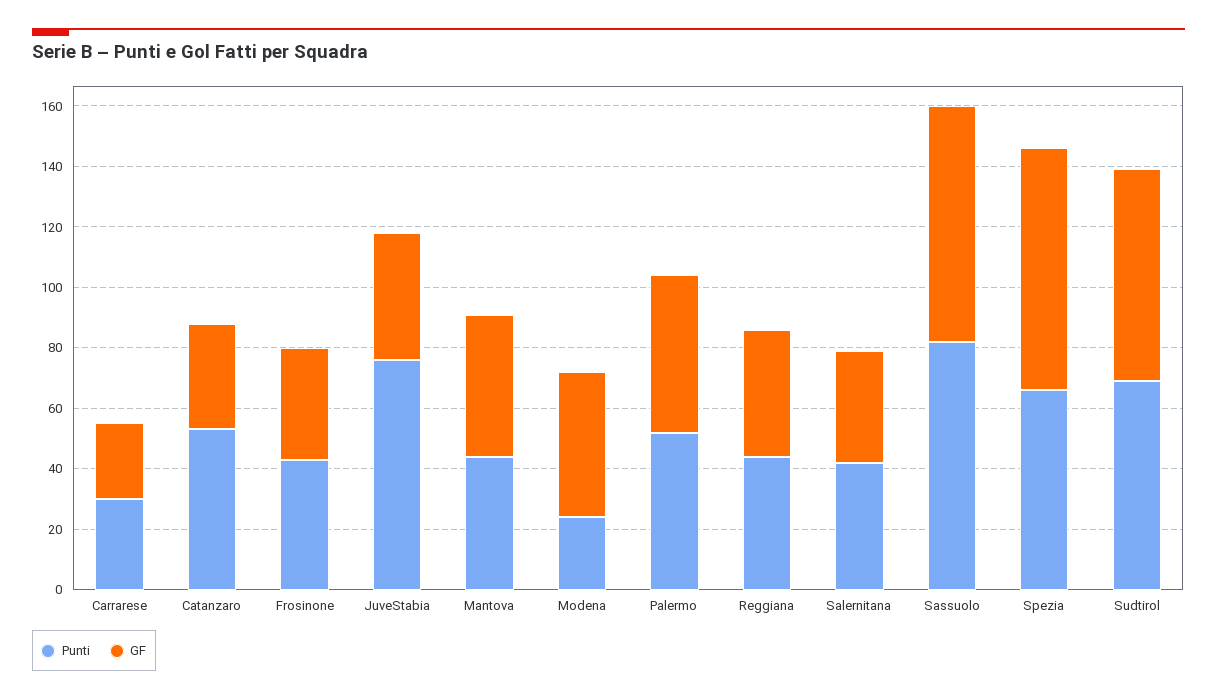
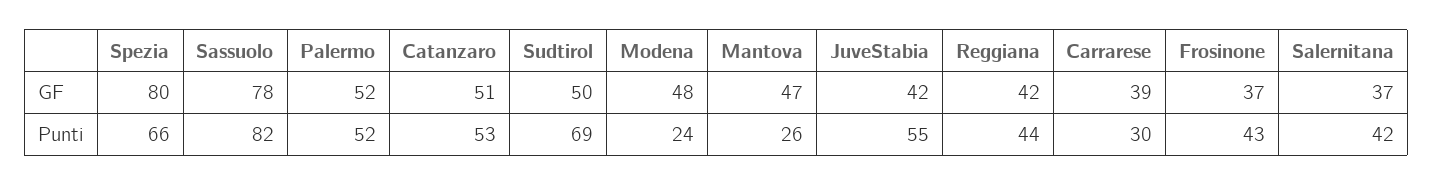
  {
    "Punti": {
      "Carrarese": 30,
      "Catanzaro": 53,
      "Frosinone": 43,
-     "JuveStabia": 75,
+     "JuveStabia": 55,
-     "Mantova": 45,
+     "Mantova": 26,
      "Modena": 24,
      "Palermo": 52,
      "Reggiana": 44,
      "Salernitana": 42,
      "Sassuolo": 82,
      "Spezia": 66,
      "Sudtirol": 69
    },
    "GF": {
-     "Carrarese": 25,
+     "Carrarese": 39,
-     "Catanzaro": 35,
+     "Catanzaro": 51,
      "Frosinone": 37,
      "JuveStabia": 42,
      "Mantova": 47,
      "Modena": 48,
      "Palermo": 52,
      "Reggiana": 42,
      "Salernitana": 37,
      "Sassuolo": 78,
      "Spezia": 80,
-     "Sudtirol": 70
+     "Sudtirol": 50
    }
  }

